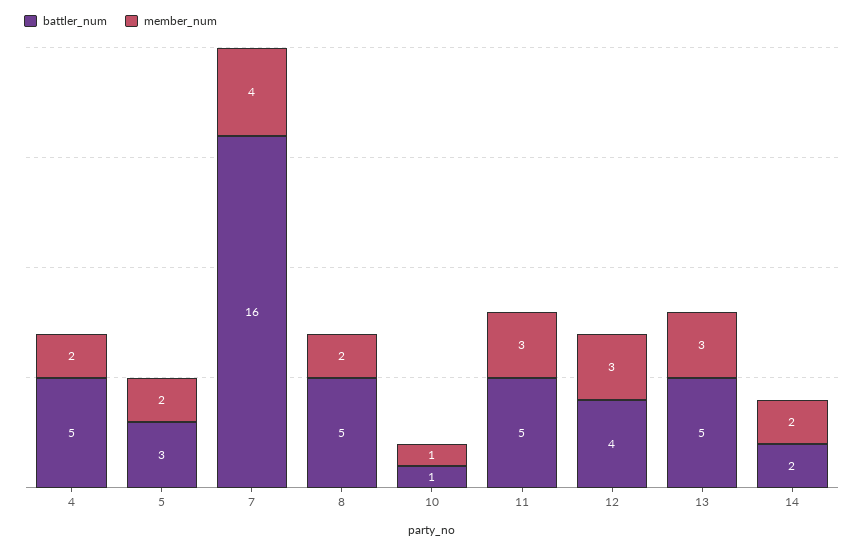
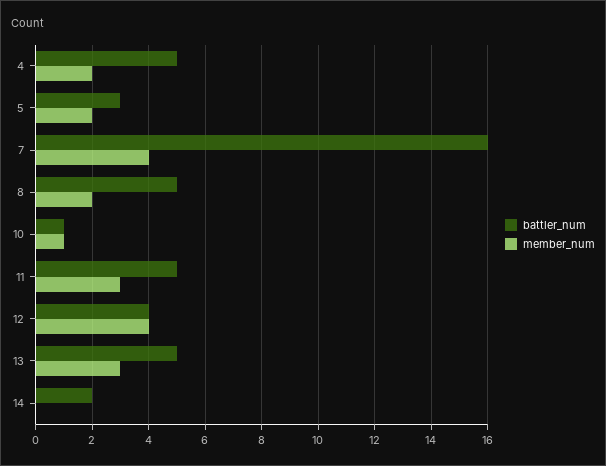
  {
    "battler_num": {
      "4": 5,
      "5": 3,
      "7": 16,
      "8": 5,
      "10": 1,
      "11": 5,
      "12": 4,
      "13": 5,
      "14": 2
    },
    "member_num": {
      "4": 2,
      "5": 2,
      "7": 4,
      "8": 2,
      "10": 1,
      "11": 3,
-     "12": 3,
+     "12": 4,
      "13": 3,
-     "14": 2
+     "14": 0
    }
  }

